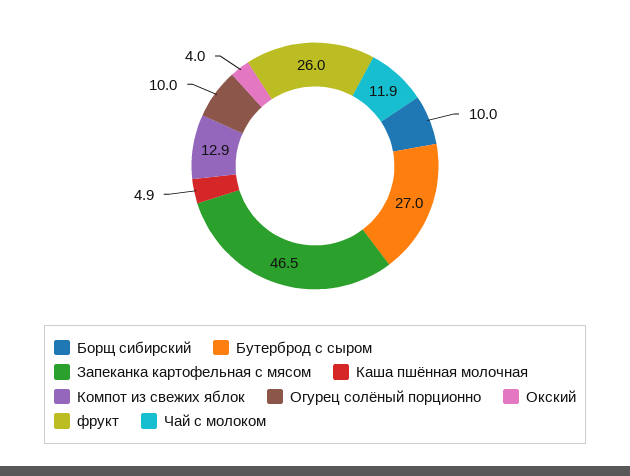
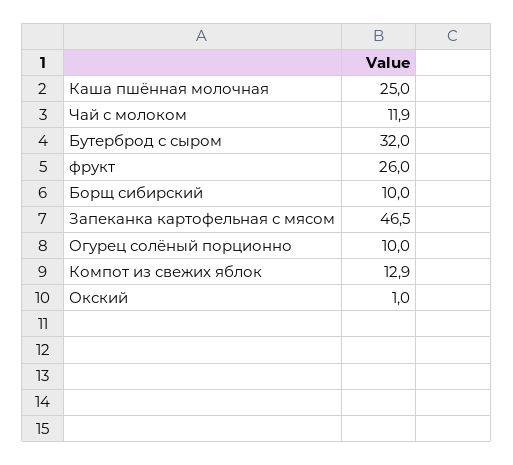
  {
    "Борщ сибирский": 10,
-   "Бутерброд с сыром": 27,
+   "Бутерброд с сыром": 32,
    "Запеканка картофельная с мясом": 46.5,
-   "Каша пшённая молочная": 4.9,
+   "Каша пшённая молочная": 25,
    "Компот из свежих яблок": 12.9,
    "Огурец солёный порционно": 10,
-   "Окский": 4,
+   "Окский": 1,
    "фрукт": 26,
    "Чай с молоком": 11.9
  }

